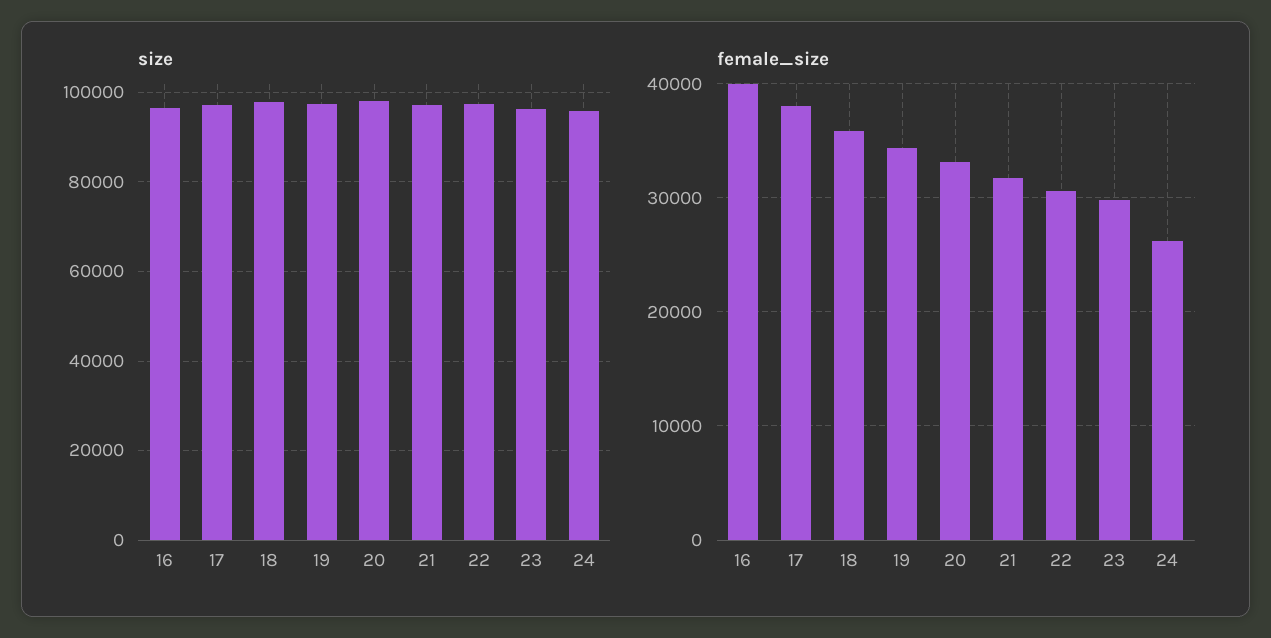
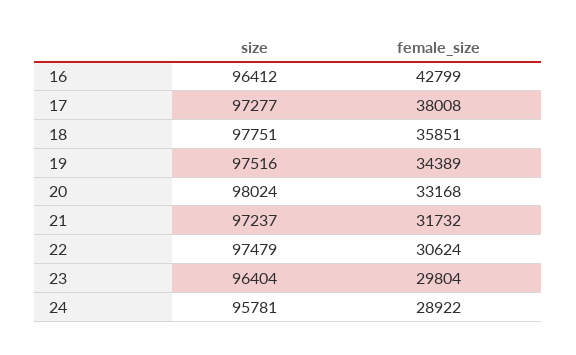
  {
    "size": {
      "16": 96412,
      "17": 97277,
      "18": 97751,
      "19": 97516,
      "20": 98024,
      "21": 97237,
      "22": 97479,
      "23": 96404,
      "24": 95781
    },
    "female_size": {
-     "16": 40000,
+     "16": 42799,
      "17": 38008,
      "18": 35851,
      "19": 34389,
      "20": 33168,
      "21": 31732,
      "22": 30624,
      "23": 29804,
-     "24": 26000
+     "24": 28922
    }
  }

